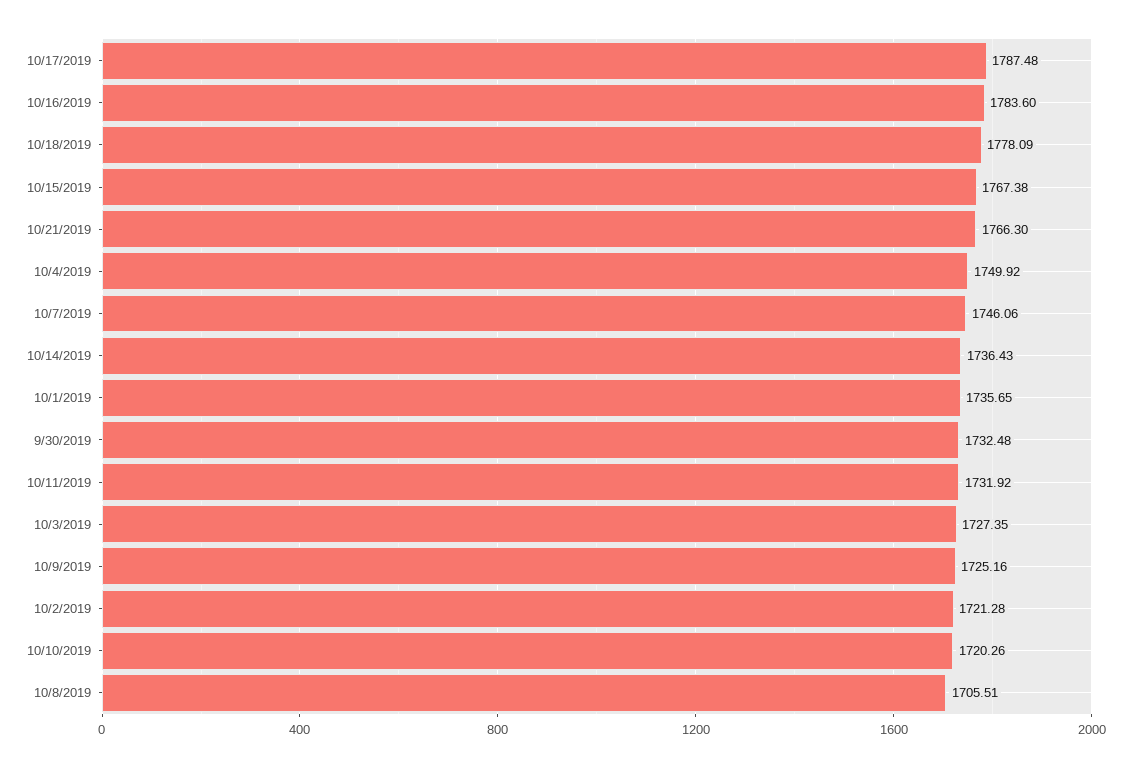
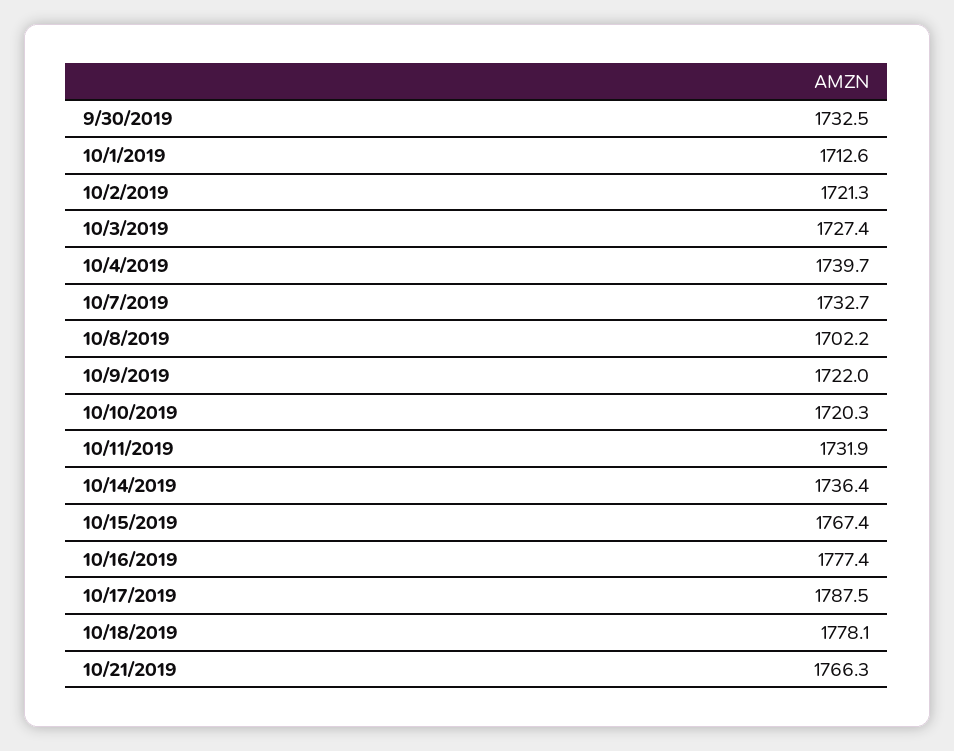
  {
    "10/17/2019": 1787.48,
-   "10/16/2019": 1783.6,
+   "10/16/2019": 1777.4,
    "10/18/2019": 1778.09,
    "10/15/2019": 1767.38,
    "10/21/2019": 1766.3,
-   "10/4/2019": 1749.92,
+   "10/4/2019": 1739.7,
-   "10/7/2019": 1746.06,
+   "10/7/2019": 1732.7,
    "10/14/2019": 1736.43,
-   "10/1/2019": 1735.65,
+   "10/1/2019": 1712.6,
    "9/30/2019": 1732.48,
    "10/11/2019": 1731.92,
    "10/3/2019": 1727.35,
-   "10/9/2019": 1725.16,
+   "10/9/2019": 1722,
    "10/2/2019": 1721.28,
    "10/10/2019": 1720.26,
-   "10/8/2019": 1705.51
+   "10/8/2019": 1702.2
  }

